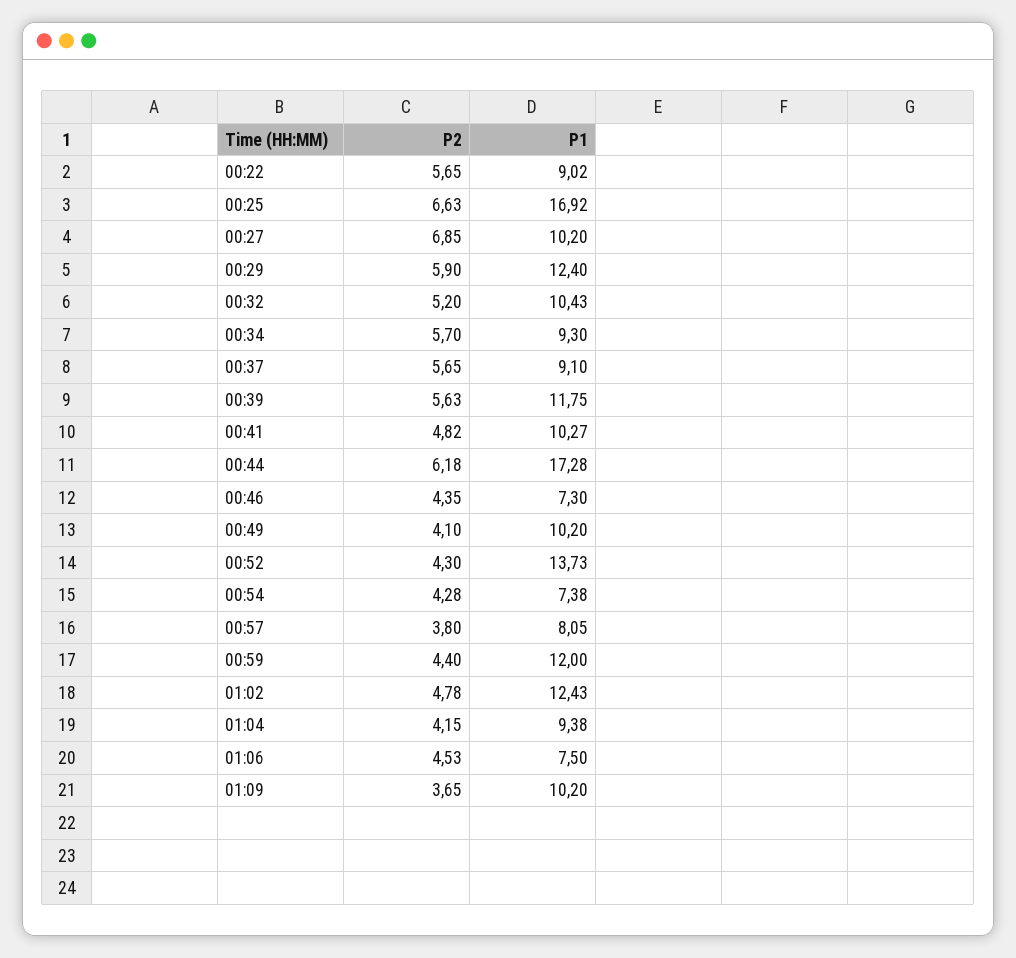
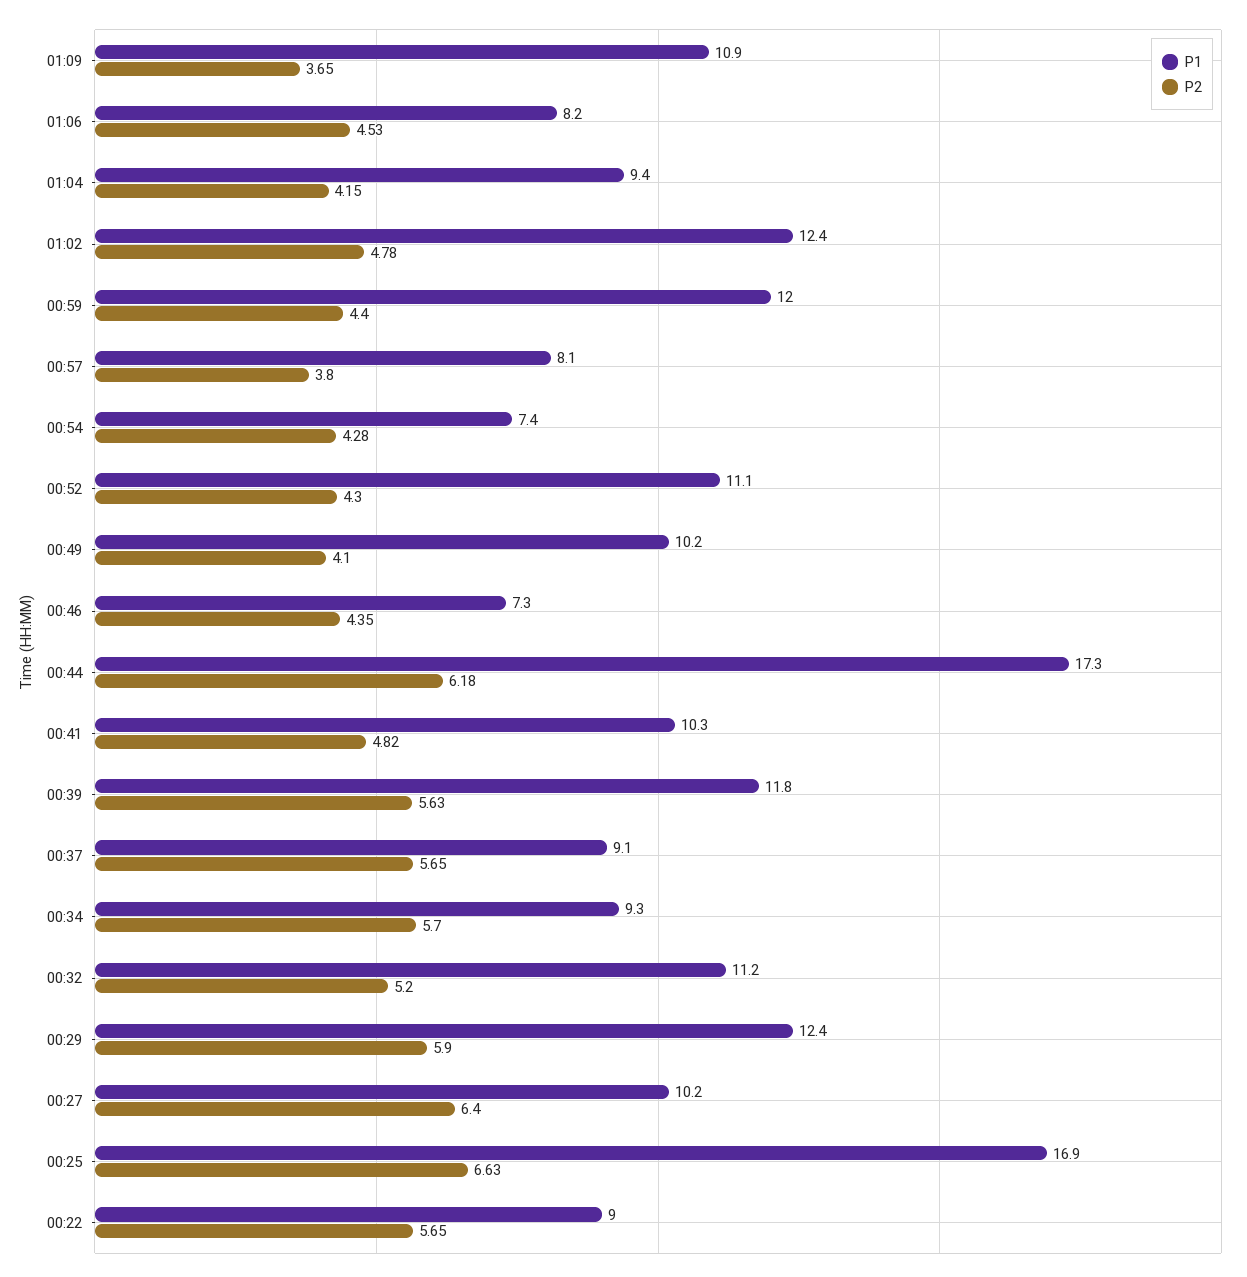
  {
    "P2": {
      "00:22": 5.65,
      "00:25": 6.63,
-     "00:27": 6.85,
+     "00:27": 6.4,
      "00:29": 5.9,
      "00:32": 5.2,
      "00:34": 5.7,
      "00:37": 5.65,
      "00:39": 5.63,
      "00:41": 4.82,
      "00:44": 6.18,
      "00:46": 4.35,
      "00:49": 4.1,
      "00:52": 4.3,
      "00:54": 4.28,
      "00:57": 3.8,
      "00:59": 4.4,
      "01:02": 4.78,
      "01:04": 4.15,
      "01:06": 4.53,
      "01:09": 3.65
    },
    "P1": {
      "00:22": 9.02,
      "00:25": 16.92,
      "00:27": 10.2,
      "00:29": 12.4,
-     "00:32": 10.43,
+     "00:32": 11.2,
      "00:34": 9.3,
      "00:37": 9.1,
      "00:39": 11.75,
      "00:41": 10.27,
      "00:44": 17.28,
      "00:46": 7.3,
      "00:49": 10.2,
-     "00:52": 13.73,
+     "00:52": 11.1,
      "00:54": 7.38,
      "00:57": 8.05,
      "00:59": 12,
      "01:02": 12.43,
      "01:04": 9.38,
-     "01:06": 7.5,
+     "01:06": 8.2,
-     "01:09": 10.2
+     "01:09": 10.9
    }
  }

